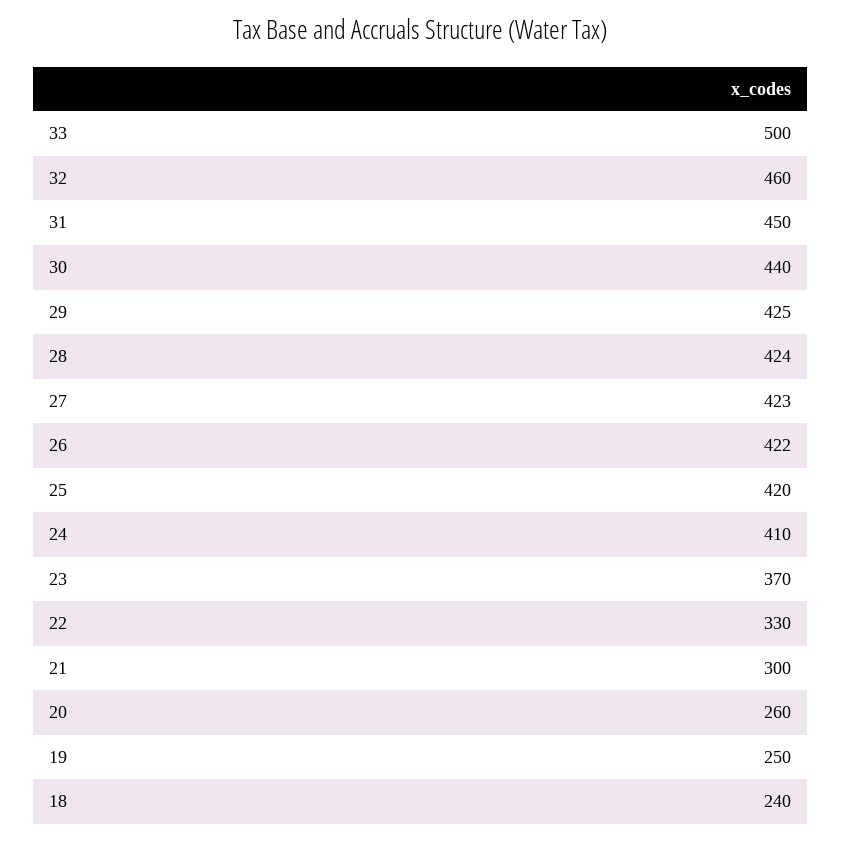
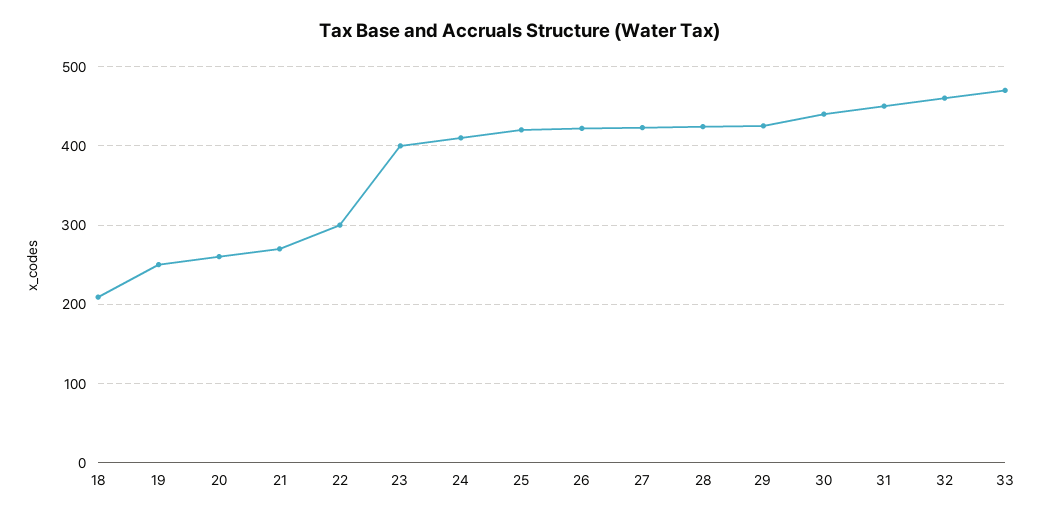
  {
-   "33": 500,
+   "33": 470,
    "32": 460,
    "31": 450,
    "30": 440,
    "29": 425,
    "28": 424,
    "27": 423,
    "26": 422,
    "25": 420,
    "24": 410,
-   "23": 370,
+   "23": 400,
-   "22": 330,
+   "22": 300,
-   "21": 300,
+   "21": 270,
    "20": 260,
    "19": 250,
-   "18": 240
+   "18": 210
  }

